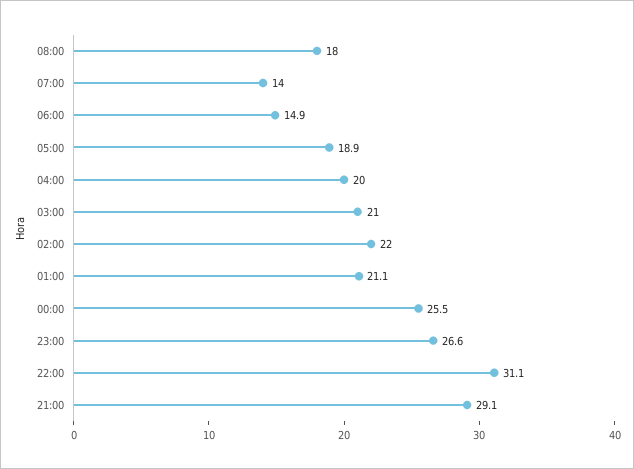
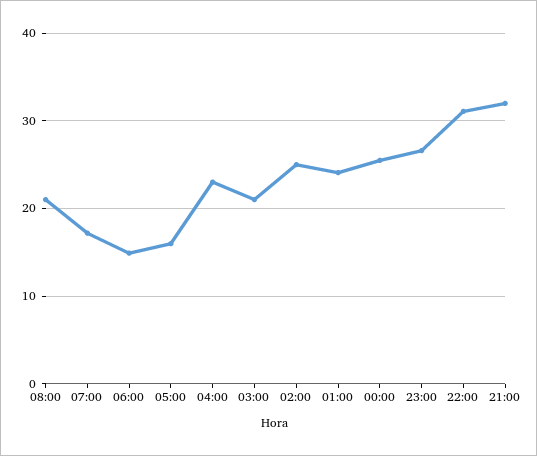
  {
-   "08:00": 18,
+   "08:00": 21,
-   "07:00": 14,
+   "07:00": 17,
    "06:00": 14.9,
-   "05:00": 18.9,
+   "05:00": 16,
-   "04:00": 20,
+   "04:00": 23,
    "03:00": 21,
-   "02:00": 22,
+   "02:00": 25,
-   "01:00": 21.1,
+   "01:00": 24,
    "00:00": 25.5,
    "23:00": 26.6,
    "22:00": 31.1,
-   "21:00": 29.1
+   "21:00": 32
  }

